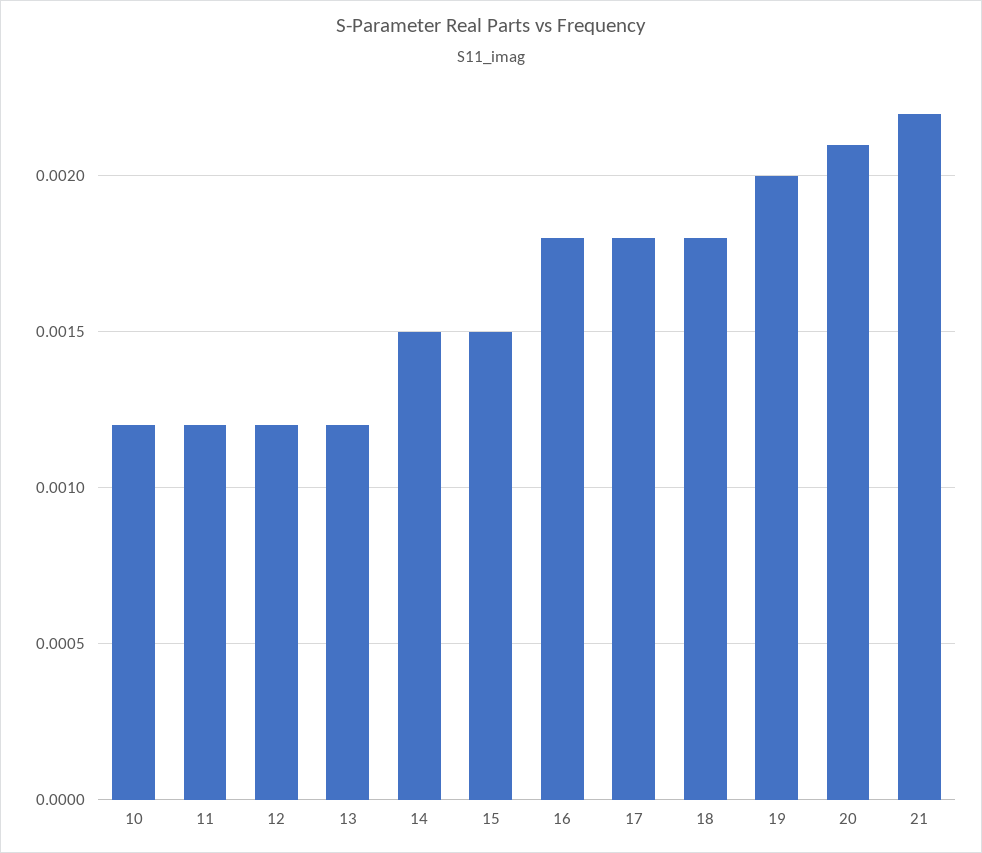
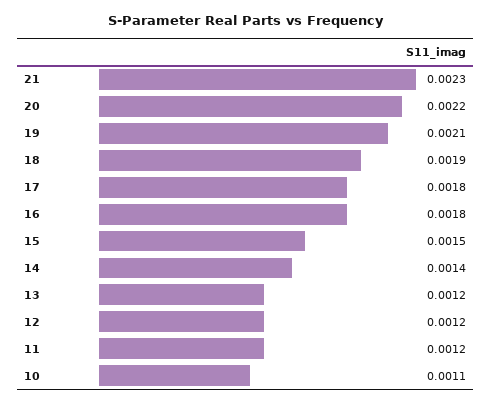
  {
-   "10": 0.0012,
+   "10": 0.0011,
    "11": 0.0012,
    "12": 0.0012,
    "13": 0.0012,
-   "14": 0.0015,
+   "14": 0.0014,
    "15": 0.0015,
    "16": 0.0018,
    "17": 0.0018,
-   "18": 0.0018,
+   "18": 0.0019,
-   "19": 0.002,
+   "19": 0.0021,
-   "20": 0.0021,
+   "20": 0.0022,
-   "21": 0.0022
+   "21": 0.0023
  }

